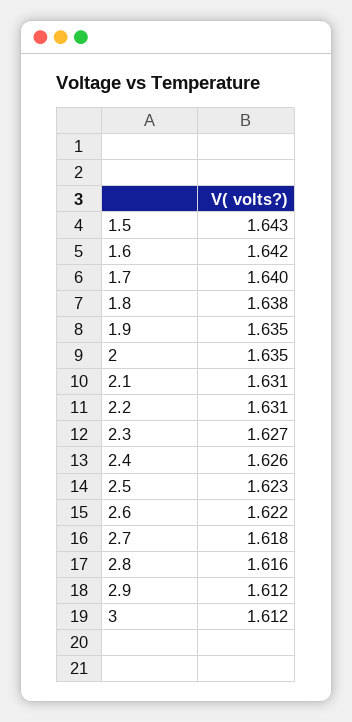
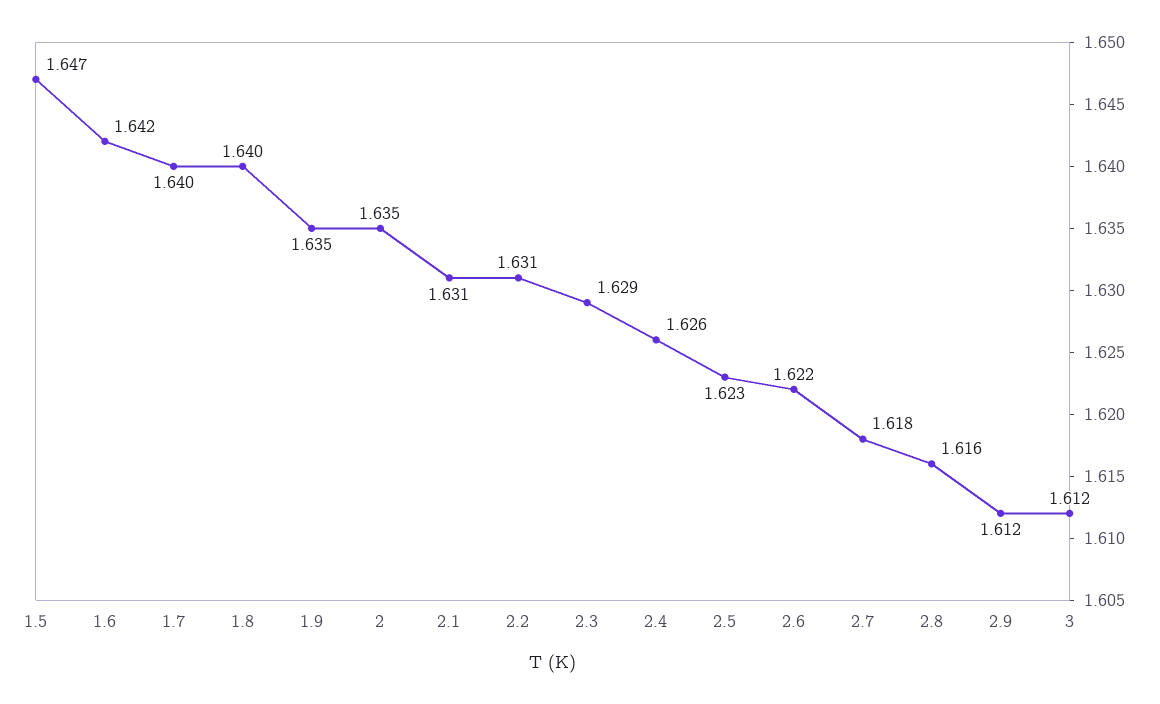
  {
-   "1.5": 1.643,
+   "1.5": 1.647,
    "1.6": 1.642,
    "1.7": 1.64,
-   "1.8": 1.638,
+   "1.8": 1.64,
    "1.9": 1.635,
    "2": 1.635,
    "2.1": 1.631,
    "2.2": 1.631,
-   "2.3": 1.627,
+   "2.3": 1.629,
    "2.4": 1.626,
    "2.5": 1.623,
    "2.6": 1.622,
    "2.7": 1.618,
    "2.8": 1.616,
    "2.9": 1.612,
    "3": 1.612
  }

